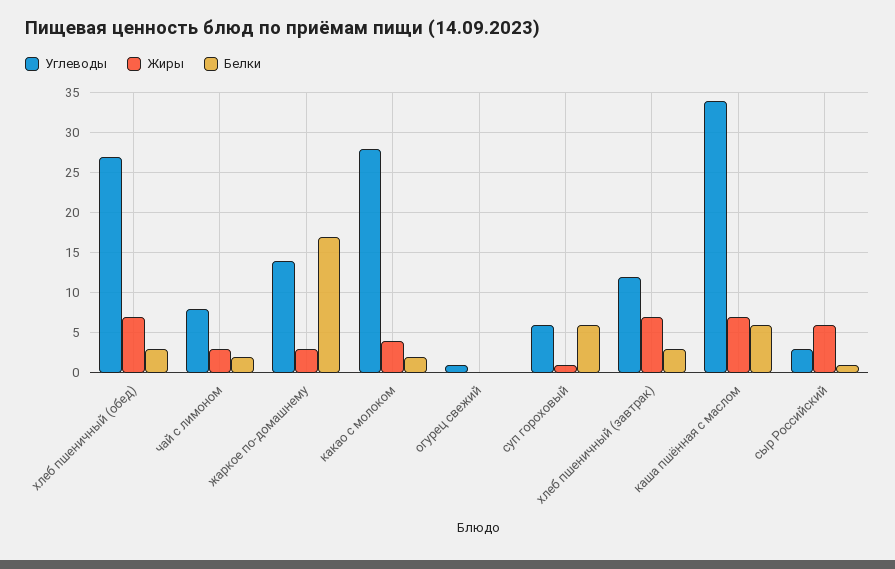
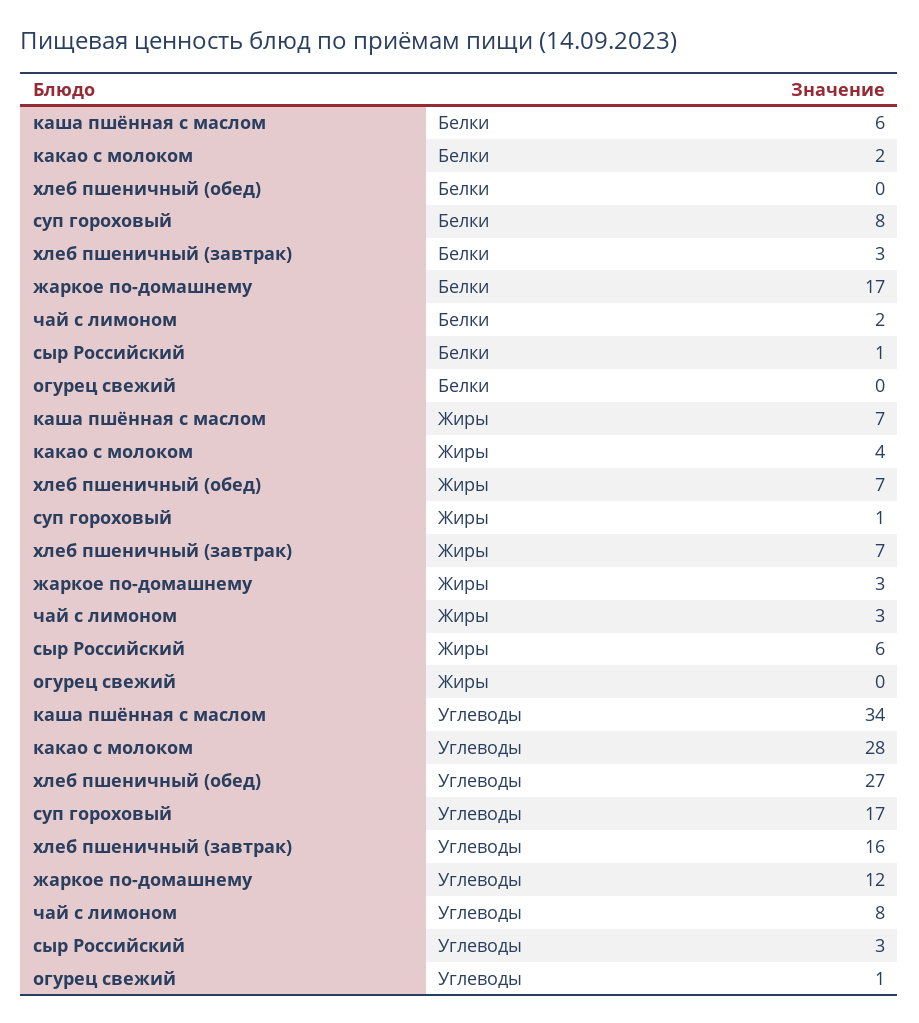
  {
    "Углеводы": {
      "хлеб пшеничный (обед)": 27,
      "чай с лимоном": 8,
-     "жаркое по-домашнему": 14,
+     "жаркое по-домашнему": 12,
      "какао с молоком": 28,
      "огурец свежий": 1,
-     "суп гороховый": 6,
+     "суп гороховый": 17,
-     "хлеб пшеничный (завтрак)": 12,
+     "хлеб пшеничный (завтрак)": 16,
      "каша пшённая с маслом": 34,
      "сыр Российский": 3
    },
    "Жиры": {
      "хлеб пшеничный (обед)": 7,
      "чай с лимоном": 3,
      "жаркое по-домашнему": 3,
      "какао с молоком": 4,
      "огурец свежий": 0,
      "суп гороховый": 1,
      "хлеб пшеничный (завтрак)": 7,
      "каша пшённая с маслом": 7,
      "сыр Российский": 6
    },
    "Белки": {
-     "хлеб пшеничный (обед)": 3,
+     "хлеб пшеничный (обед)": 0,
      "чай с лимоном": 2,
      "жаркое по-домашнему": 17,
      "какао с молоком": 2,
      "огурец свежий": 0,
-     "суп гороховый": 6,
+     "суп гороховый": 8,
      "хлеб пшеничный (завтрак)": 3,
      "каша пшённая с маслом": 6,
      "сыр Российский": 1
    }
  }

